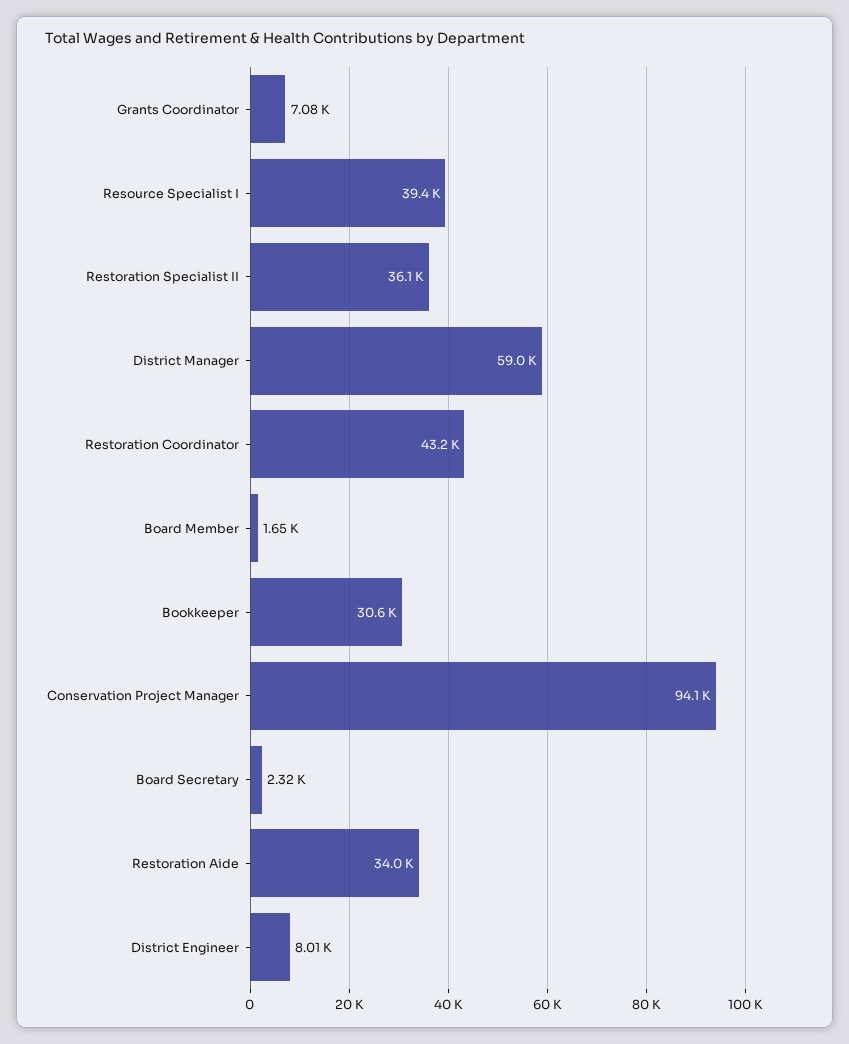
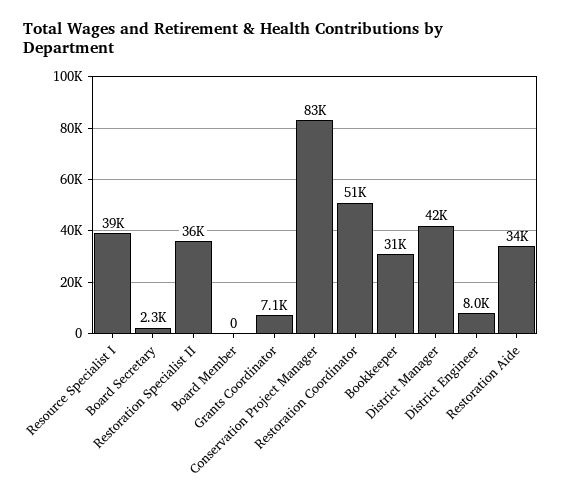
  {
    "Grants Coordinator": 7080,
    "Resource Specialist I": 39400,
    "Restoration Specialist II": 36100,
-   "District Manager": 59000,
+   "District Manager": 42000,
-   "Restoration Coordinator": 43200,
+   "Restoration Coordinator": 51000,
-   "Board Member": 1650,
+   "Board Member": 0,
    "Bookkeeper": 30600,
-   "Conservation Project Manager": 94100,
+   "Conservation Project Manager": 83000,
    "Board Secretary": 2320,
    "Restoration Aide": 34000,
    "District Engineer": 8010
  }

